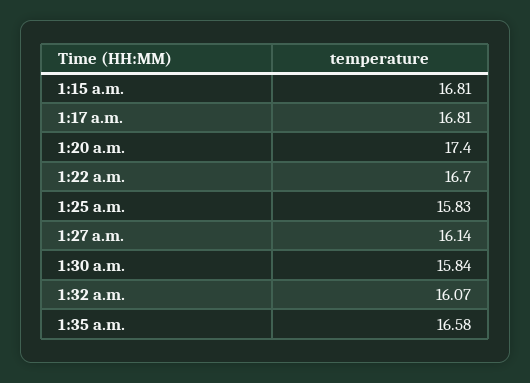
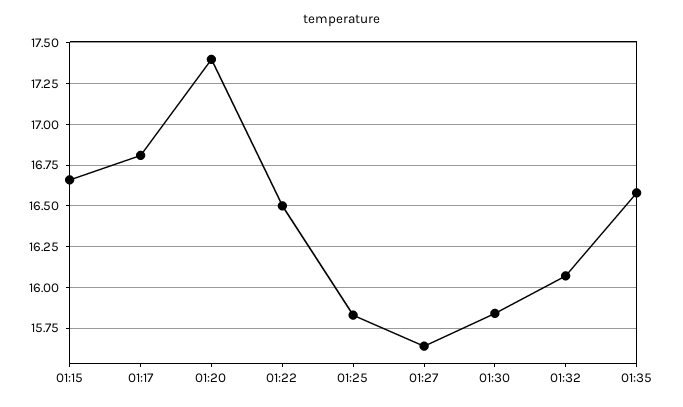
  {
-   "1:15 a.m.": 16.81,
+   "1:15 a.m.": 16.65,
    "1:17 a.m.": 16.81,
    "1:20 a.m.": 17.4,
-   "1:22 a.m.": 16.7,
+   "1:22 a.m.": 16.5,
    "1:25 a.m.": 15.83,
-   "1:27 a.m.": 16.14,
+   "1:27 a.m.": 15.65,
    "1:30 a.m.": 15.84,
    "1:32 a.m.": 16.07,
    "1:35 a.m.": 16.58
  }

